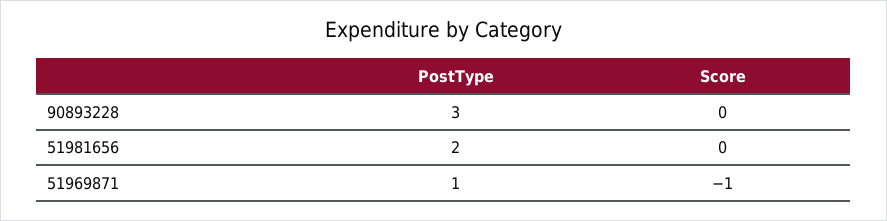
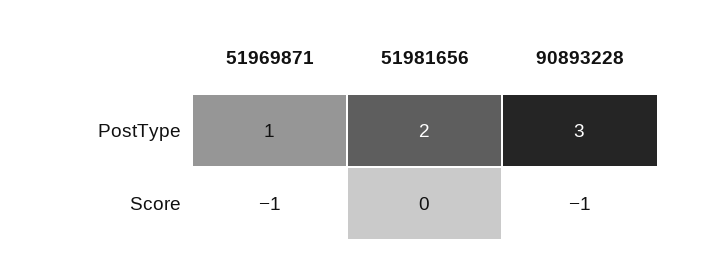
  {
    "PostType": {
      "90893228": 3,
      "51981656": 2,
      "51969871": 1
    },
    "Score": {
-     "90893228": 0,
+     "90893228": -1,
      "51981656": 0,
      "51969871": -1
    }
  }

